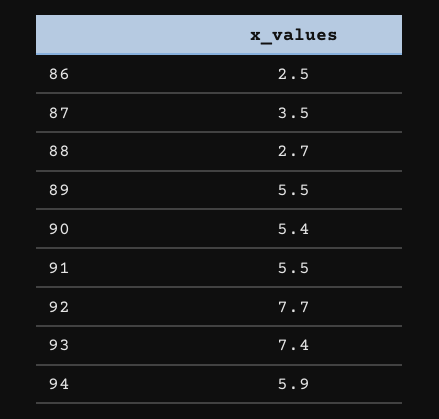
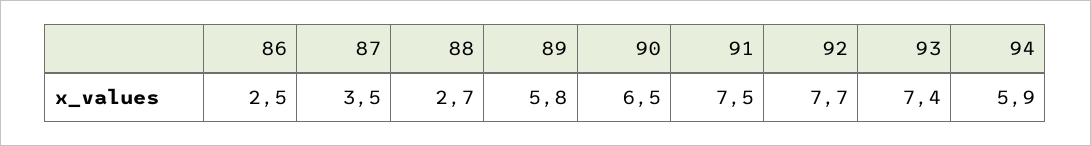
  {
    "86": 2.5,
    "87": 3.5,
    "88": 2.7,
-   "89": 5.5,
+   "89": 5.8,
-   "90": 5.4,
+   "90": 6.5,
-   "91": 5.5,
+   "91": 7.5,
    "92": 7.7,
    "93": 7.4,
    "94": 5.9
  }

